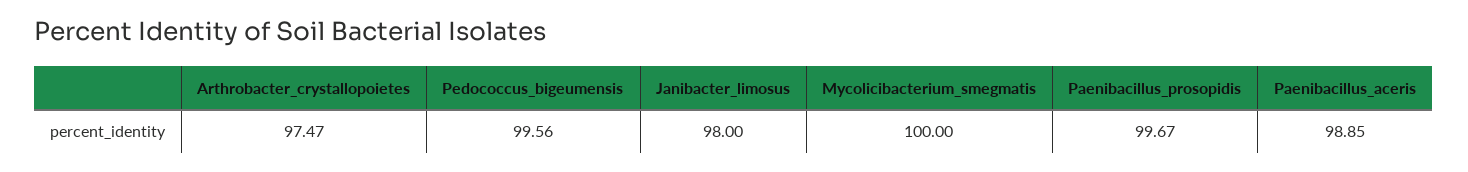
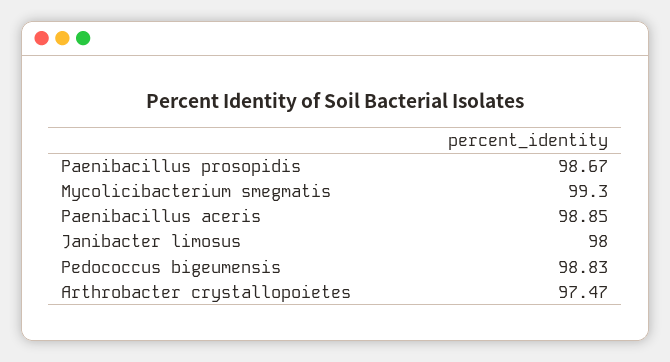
  {
    "Arthrobacter_crystallopoietes": 97.47,
-   "Pedococcus_bigeumensis": 99.56,
+   "Pedococcus_bigeumensis": 98.83,
    "Janibacter_limosus": 98,
-   "Mycolicibacterium_smegmatis": 100,
+   "Mycolicibacterium_smegmatis": 99.3,
-   "Paenibacillus_prosopidis": 99.67,
+   "Paenibacillus_prosopidis": 98.67,
    "Paenibacillus_aceris": 98.85
  }

